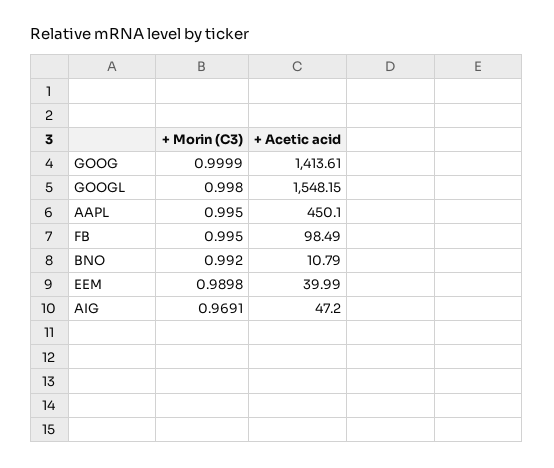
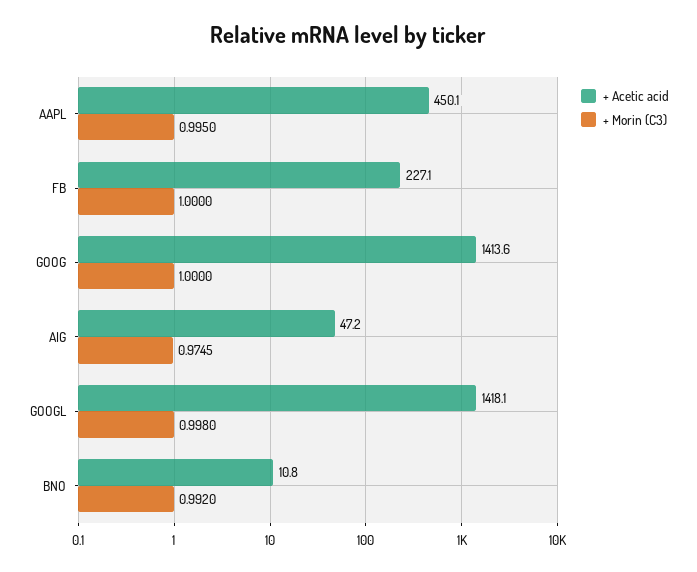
  {
    "+ Morin (C3)": {
-     "GOOG": 0.9999,
+     "GOOG": 1,
      "GOOGL": 0.998,
      "AAPL": 0.995,
-     "FB": 0.995,
+     "FB": 1,
      "BNO": 0.992,
-     "EEM": 0.9898,
-     "AIG": 0.9691
+     "AIG": 0.9745
    },
    "+ Acetic acid": {
      "GOOG": 1413.61,
-     "GOOGL": 1548.15,
+     "GOOGL": 1418.1,
      "AAPL": 450.1,
-     "FB": 98.49,
+     "FB": 227.1,
      "BNO": 10.79,
-     "EEM": 39.99,
      "AIG": 47.2
    }
  }

